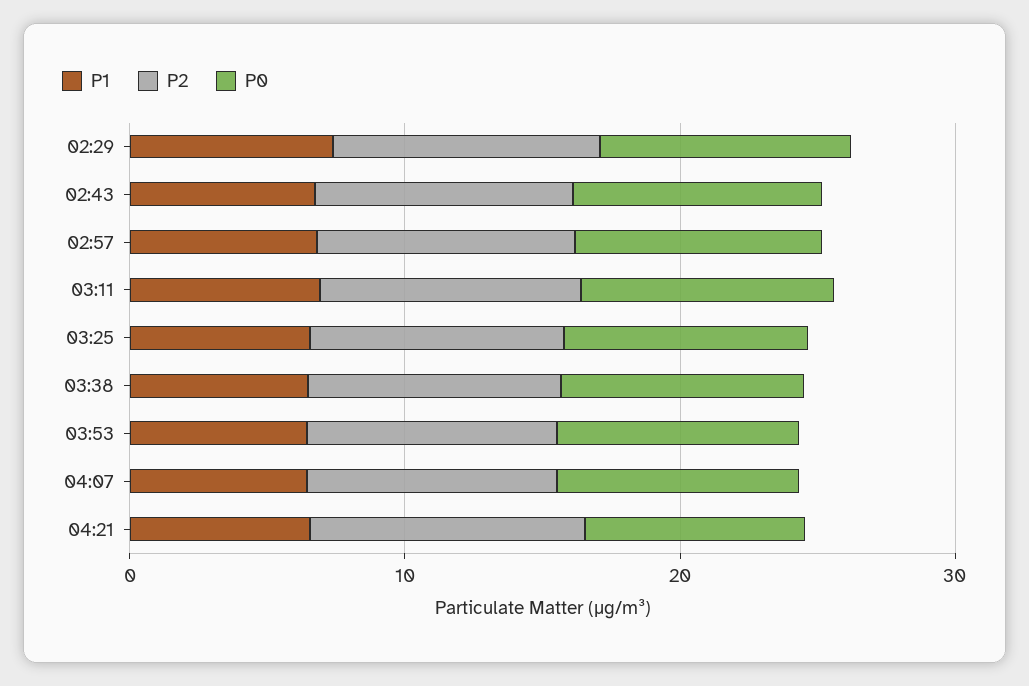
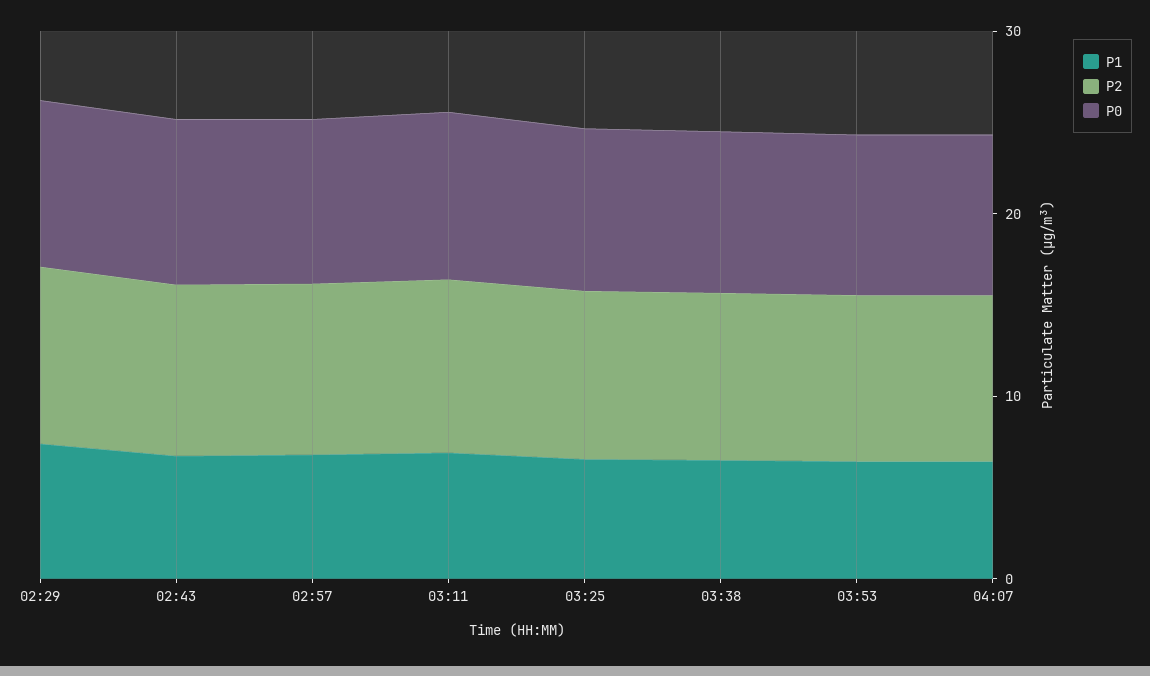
  {
    "P1": {
      "02:29": 8,
      "02:43": 6,
      "02:57": 6,
      "03:11": 6,
      "03:25": 6,
      "03:38": 6,
      "03:53": 6,
-     "04:07": 6,
+     "04:07": 6
-     "04:21": 6
    },
    "P2": {
      "02:29": 10,
      "02:43": 10,
      "02:57": 10,
      "03:11": 10,
      "03:25": 10,
      "03:38": 10,
      "03:53": 10,
-     "04:07": 10,
+     "04:07": 10
-     "04:21": 10
    },
    "P0": {
      "02:29": 10,
      "02:43": 10,
      "02:57": 10,
      "03:11": 10,
      "03:25": 8,
      "03:38": 8,
      "03:53": 8,
-     "04:07": 8,
+     "04:07": 8
-     "04:21": 8
    }
  }

